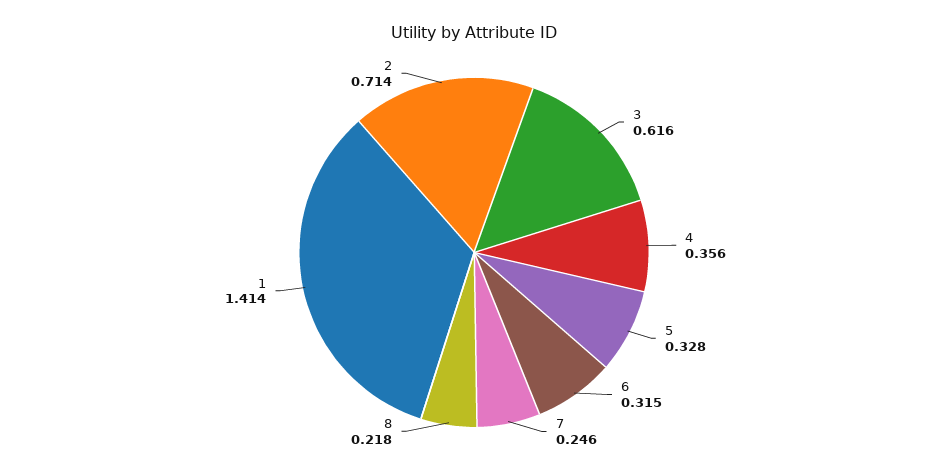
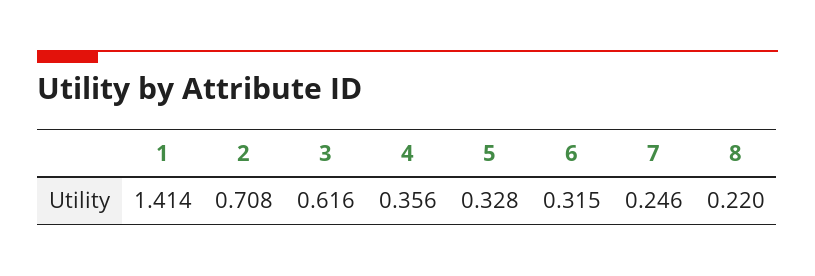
  {
    "3": 0.616,
    "4": 0.356,
    "5": 0.328,
    "6": 0.315,
    "7": 0.246,
-   "8": 0.218,
+   "8": 0.22,
    "1": 1.414,
-   "2": 0.714
+   "2": 0.708
  }

